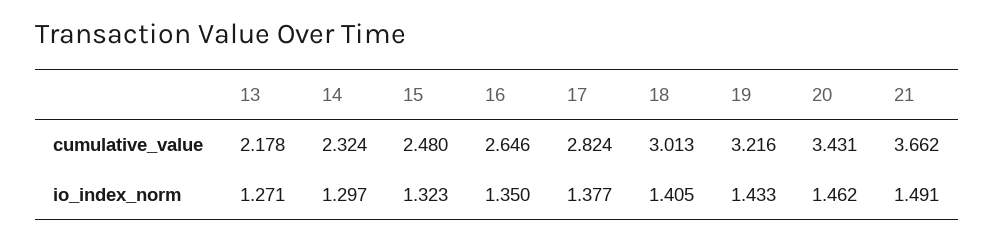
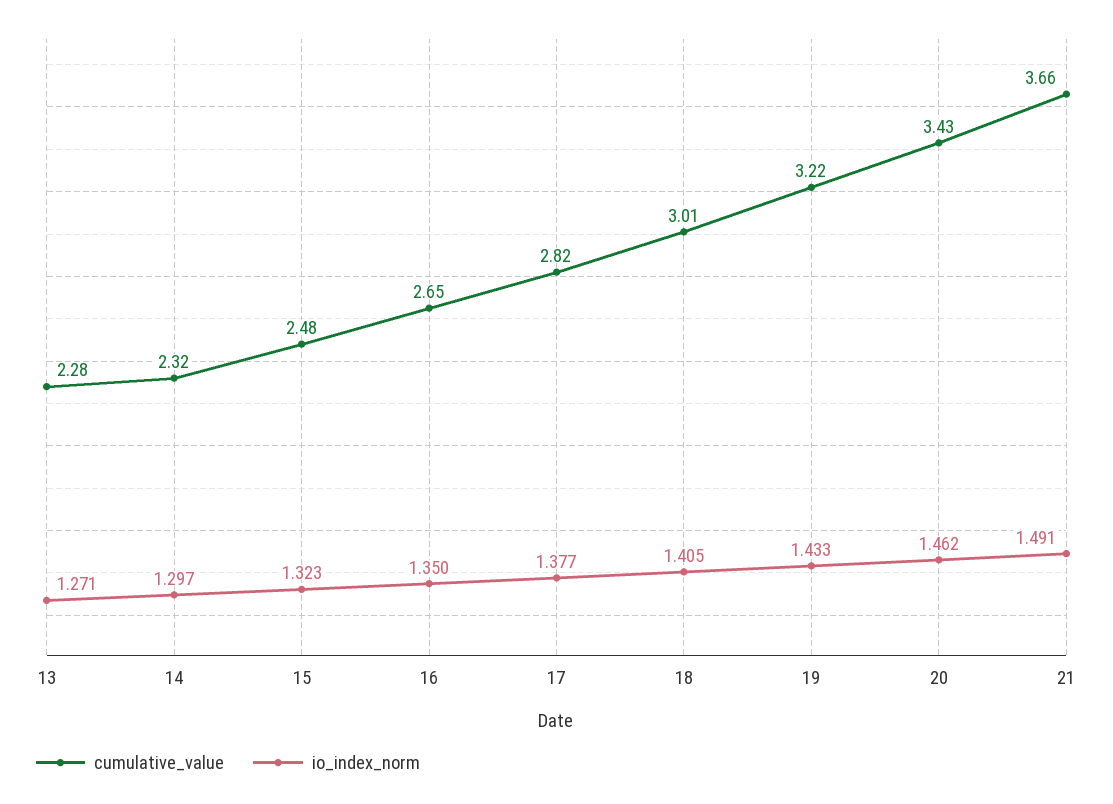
  {
    "cumulative_value": {
-     "13": 2.178,
+     "13": 2.28,
      "14": 2.324,
      "15": 2.48,
      "16": 2.646,
      "17": 2.824,
      "18": 3.013,
      "19": 3.216,
      "20": 3.431,
      "21": 3.662
    },
    "io_index_norm": {
      "13": 1.271,
      "14": 1.297,
      "15": 1.323,
      "16": 1.35,
      "17": 1.377,
      "18": 1.405,
      "19": 1.433,
      "20": 1.462,
      "21": 1.491
    }
  }

